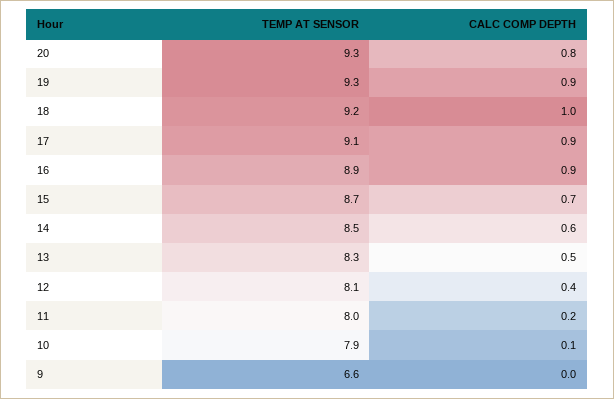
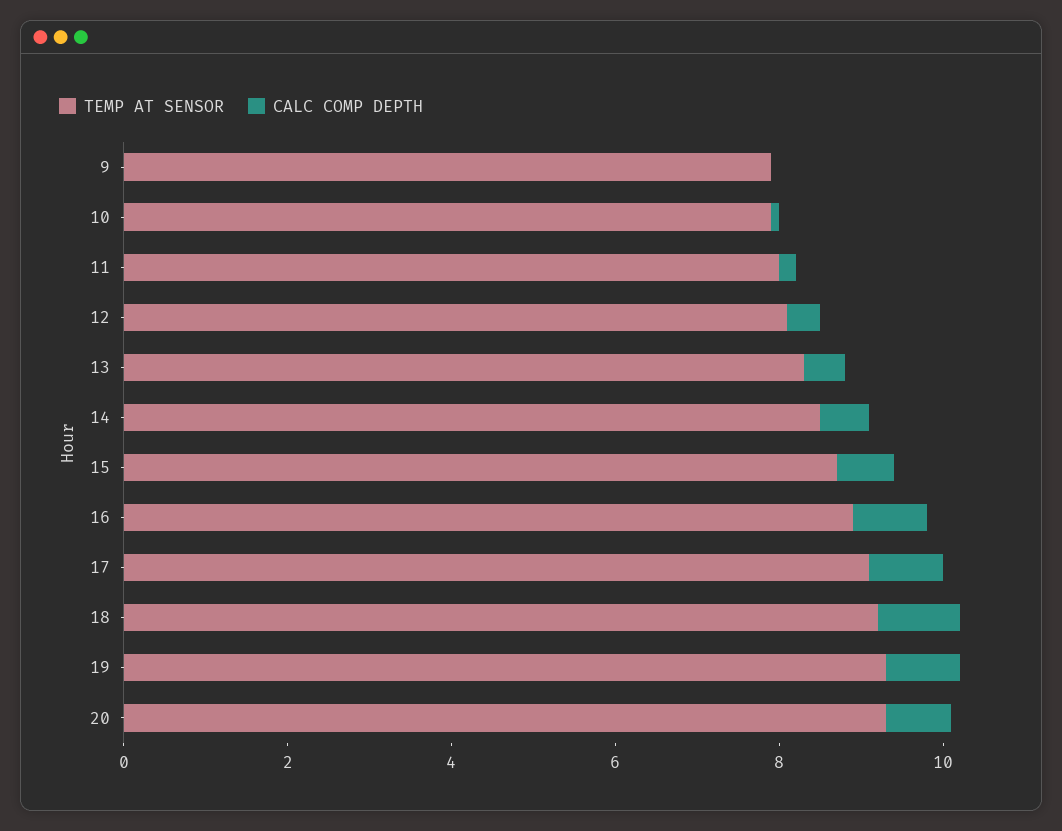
  {
    "TEMP AT SENSOR": {
      "20": 9.3,
      "19": 9.3,
      "18": 9.2,
      "17": 9.1,
      "16": 8.9,
      "15": 8.7,
      "14": 8.5,
      "13": 8.3,
      "12": 8.1,
      "11": 8,
      "10": 7.9,
-     "9": 6.6
+     "9": 8
    },
    "CALC COMP DEPTH": {
      "20": 0.8,
      "19": 0.9,
      "18": 1,
      "17": 0.9,
      "16": 0.9,
      "15": 0.7,
      "14": 0.6,
      "13": 0.5,
      "12": 0.4,
      "11": 0.2,
      "10": 0.1,
      "9": 0
    }
  }

